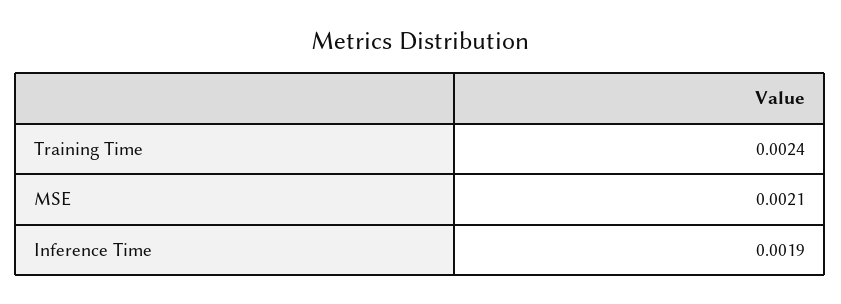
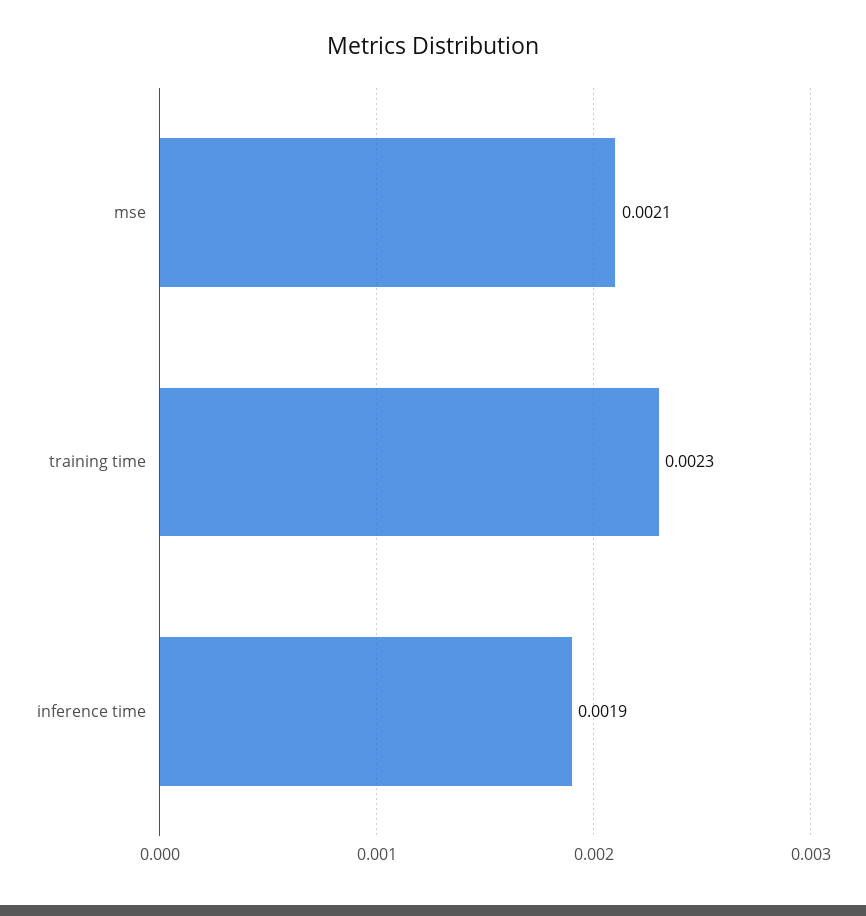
  {
-   "Training Time": 0.0024,
+   "Training Time": 0.0023,
    "MSE": 0.0021,
    "Inference Time": 0.0019
  }

